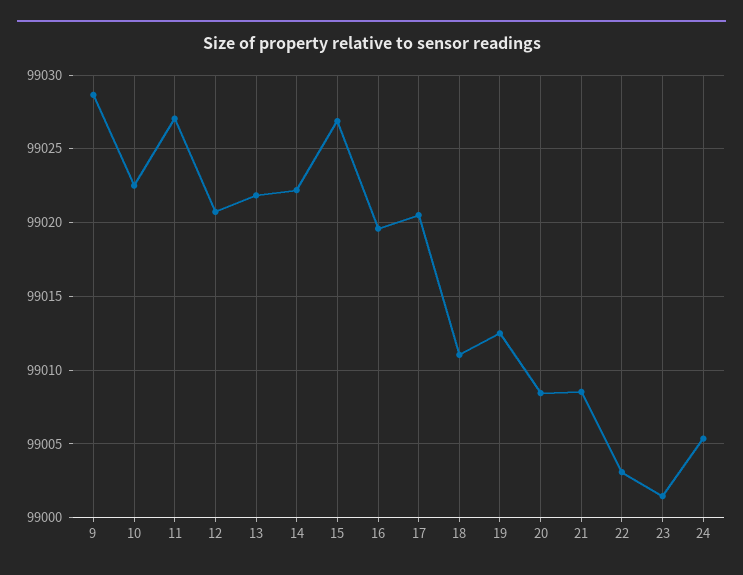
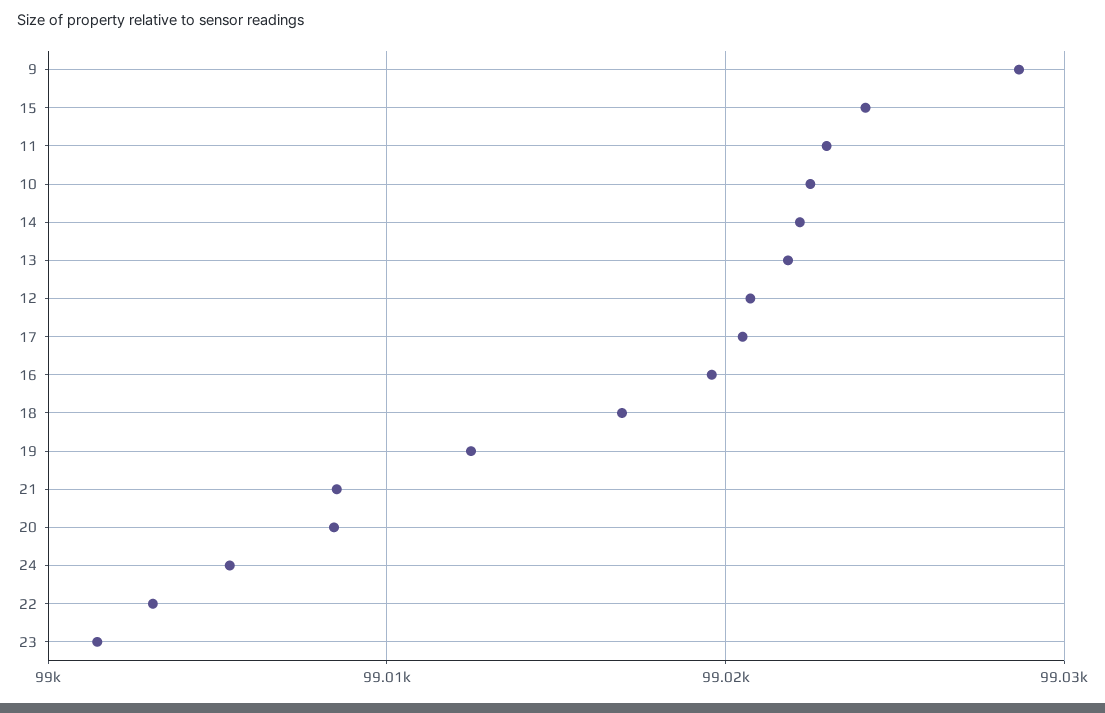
  {
    "9": 99028.5,
    "10": 99022.5,
-   "11": 99027,
+   "11": 99023,
    "12": 99020.5,
    "13": 99022,
    "14": 99022,
-   "15": 99027,
+   "15": 99024,
    "16": 99019.5,
    "17": 99020.5,
-   "18": 99011,
+   "18": 99017,
    "19": 99012.5,
    "20": 99008.5,
    "21": 99008.5,
    "22": 99003,
    "23": 99001.5,
    "24": 99005.5
  }

